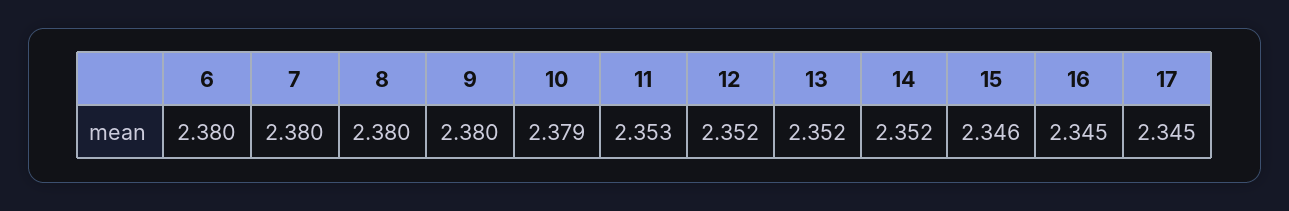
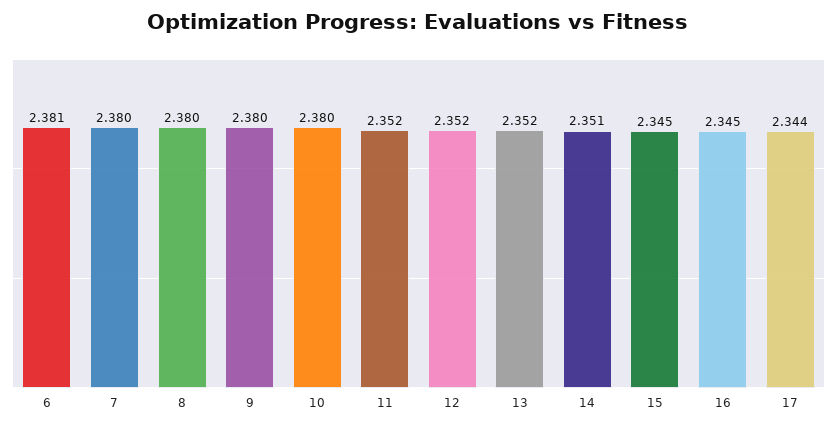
  {
-   "6": 2.38,
+   "6": 2.381,
    "7": 2.38,
    "8": 2.38,
    "9": 2.38,
-   "10": 2.379,
+   "10": 2.38,
-   "11": 2.353,
+   "11": 2.352,
    "12": 2.352,
    "13": 2.352,
-   "14": 2.352,
+   "14": 2.351,
-   "15": 2.346,
+   "15": 2.345,
    "16": 2.345,
-   "17": 2.345
+   "17": 2.344
  }

